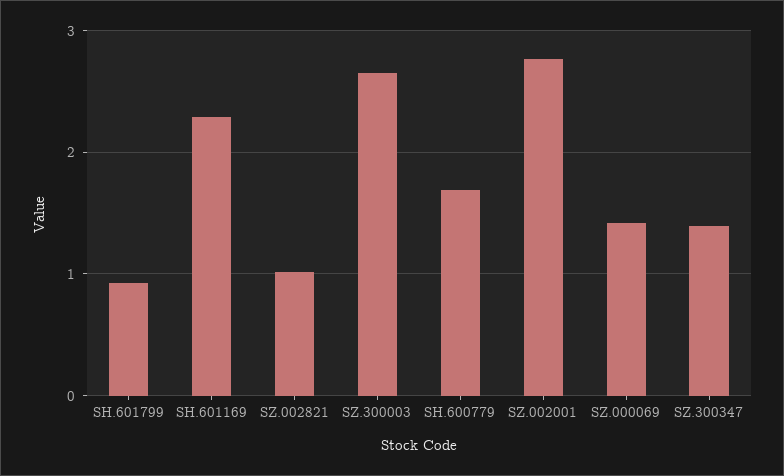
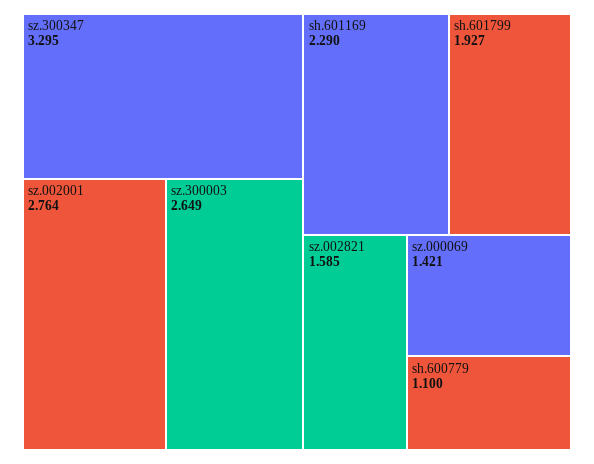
  {
-   "SH.601799": 0.9,
+   "SH.601799": 1.927,
    "SH.601169": 2.29,
-   "SZ.002821": 1,
+   "SZ.002821": 1.585,
    "SZ.300003": 2.649,
-   "SH.600779": 1.7,
+   "SH.600779": 1.1,
    "SZ.002001": 2.764,
    "SZ.000069": 1.421,
-   "SZ.300347": 1.4
+   "SZ.300347": 3.295
  }

